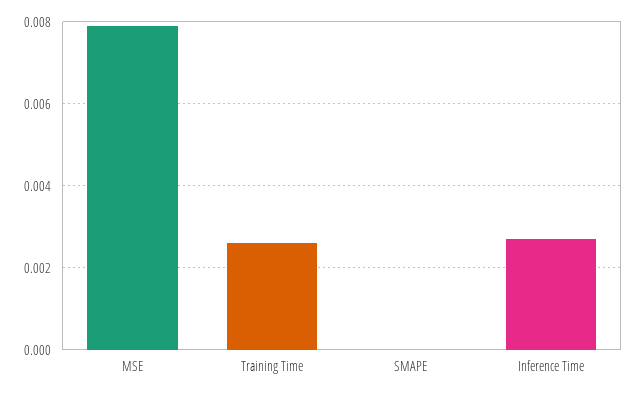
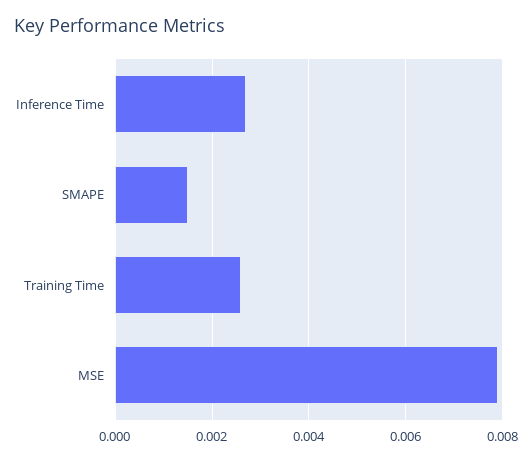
  {
    "MSE": 0.008,
    "Training Time": 0.0025,
-   "SMAPE": 0,
+   "SMAPE": 0.0015,
    "Inference Time": 0.0025
  }

